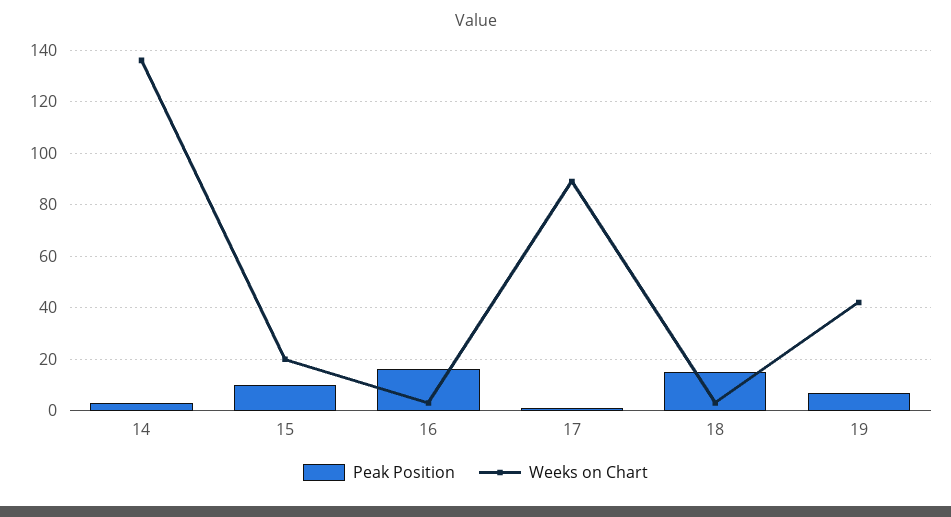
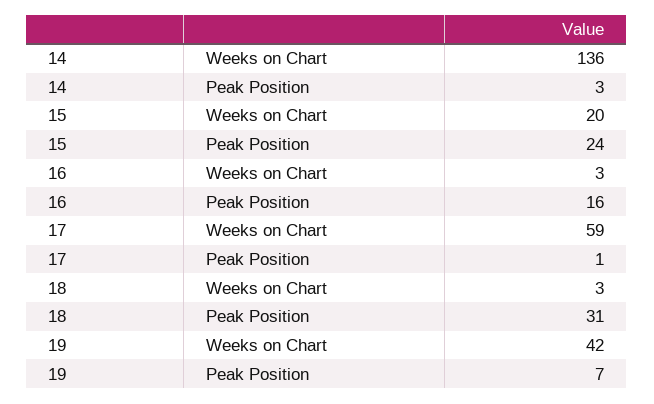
  {
    "Peak Position": {
      "14": 3,
-     "15": 10,
+     "15": 24,
      "16": 16,
      "17": 1,
-     "18": 15,
+     "18": 31,
      "19": 7
    },
    "Weeks on Chart": {
      "14": 136,
      "15": 20,
      "16": 3,
-     "17": 90,
+     "17": 59,
      "18": 3,
      "19": 42
    }
  }

